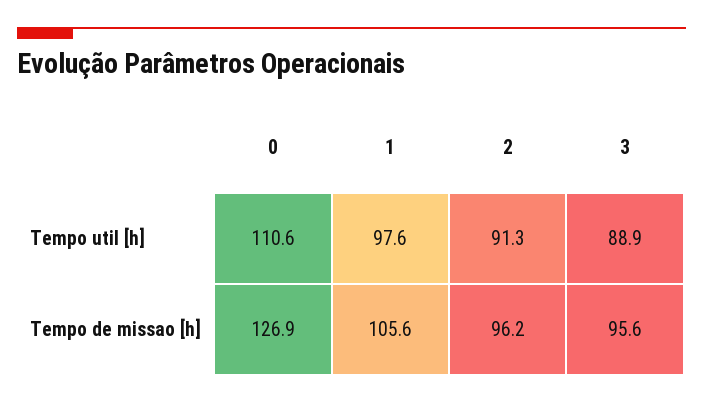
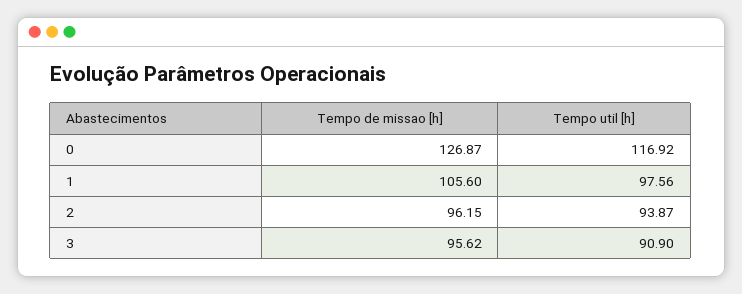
  {
    "0": {
-     "Tempo util [h]": 110.6,
+     "Tempo util [h]": 116.92,
      "Tempo de missao [h]": 126.87
    },
    "1": {
      "Tempo util [h]": 97.56,
      "Tempo de missao [h]": 105.6
    },
    "2": {
-     "Tempo util [h]": 91.3,
+     "Tempo util [h]": 93.87,
      "Tempo de missao [h]": 96.15
    },
    "3": {
-     "Tempo util [h]": 88.9,
+     "Tempo util [h]": 90.9,
      "Tempo de missao [h]": 95.62
    }
  }

